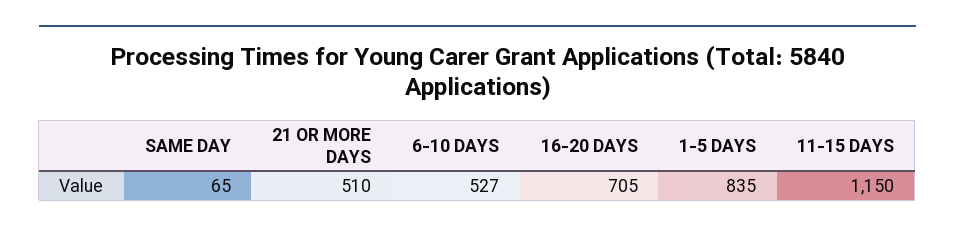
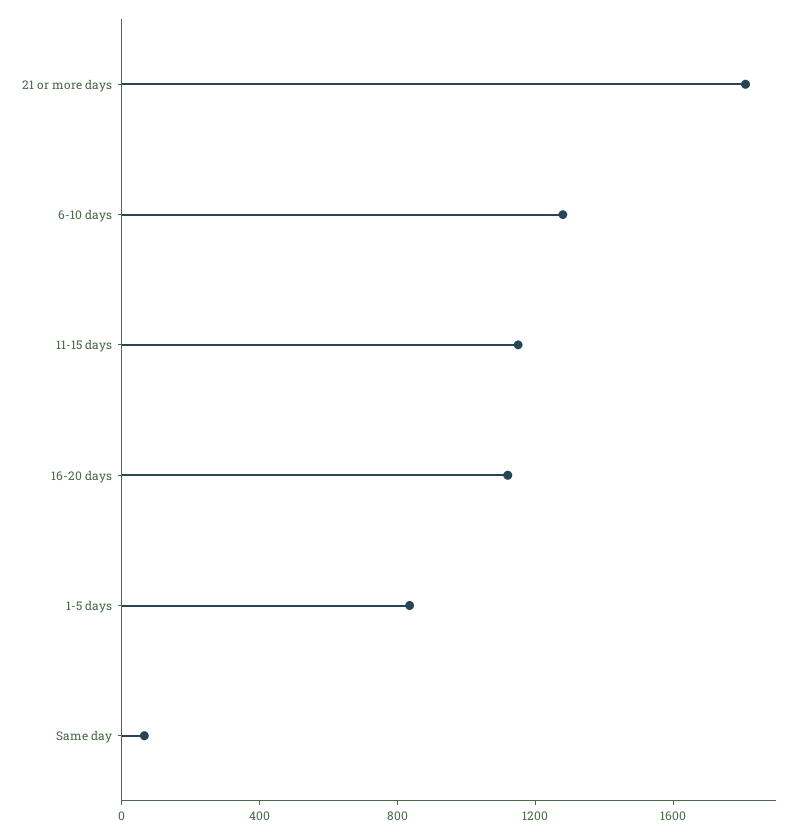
  {
    "SAME DAY": 65,
-   "21 OR MORE DAYS": 510,
+   "21 OR MORE DAYS": 1800,
-   "6-10 DAYS": 527,
+   "6-10 DAYS": 1300,
-   "16-20 DAYS": 705,
+   "16-20 DAYS": 1100,
    "1-5 DAYS": 835,
    "11-15 DAYS": 1150
  }

